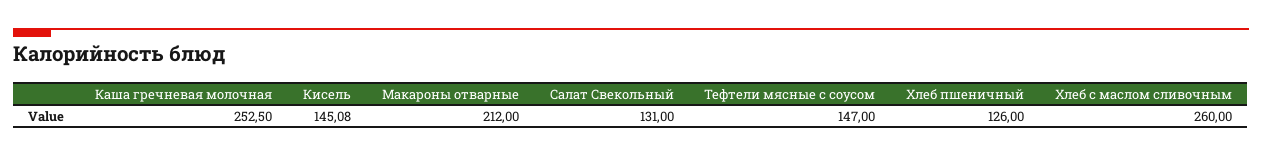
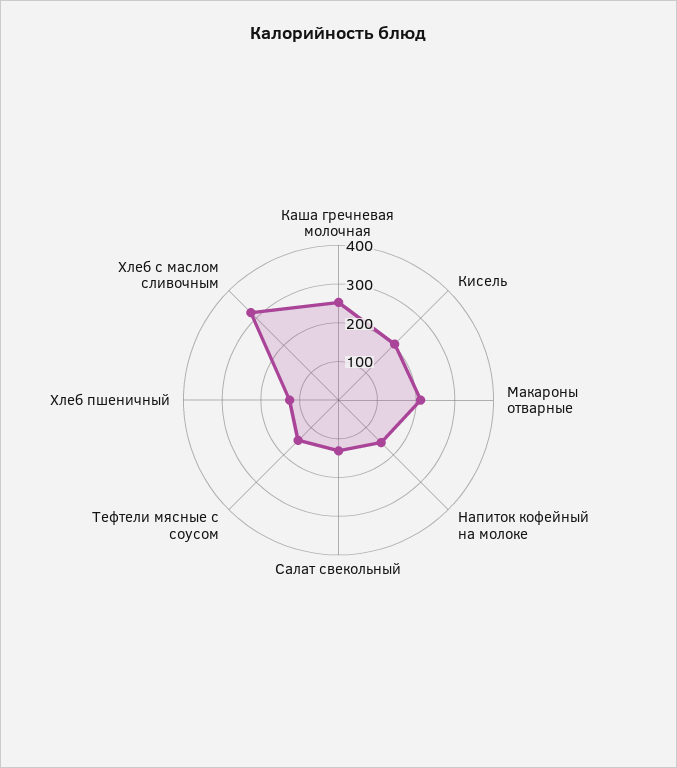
  {
    "Каша гречневая молочная": 252.5,
-   "Кисель": 145.08,
+   "Кисель": 200,
    "Макароны отварные": 212,
    "Салат Свекольный": 131,
    "Тефтели мясные с соусом": 147,
    "Хлеб пшеничный": 126,
-   "Хлеб с маслом сливочным": 260
+   "Хлеб с маслом сливочным": 325,
+   "Напиток кофейный на молоке": 150
  }

